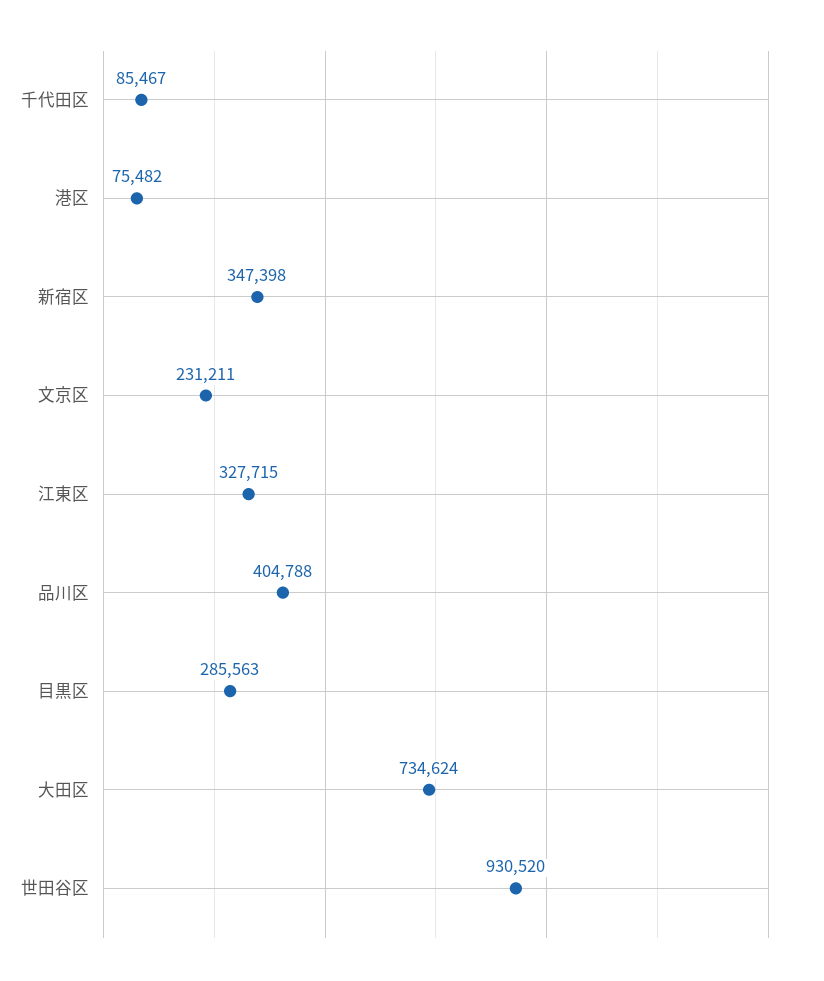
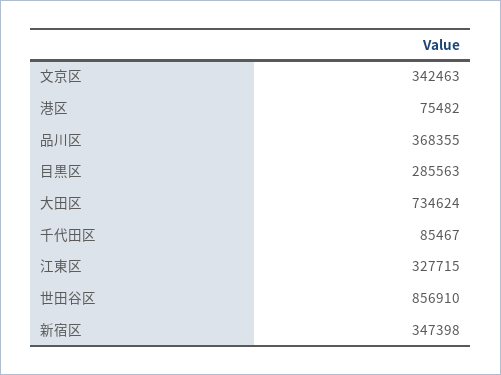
  {
    "千代田区": 85467,
    "港区": 75482,
    "新宿区": 347398,
-   "文京区": 231211,
+   "文京区": 342463,
    "江東区": 327715,
-   "品川区": 404788,
+   "品川区": 368355,
    "目黒区": 285563,
    "大田区": 734624,
-   "世田谷区": 930520
+   "世田谷区": 856910
  }

